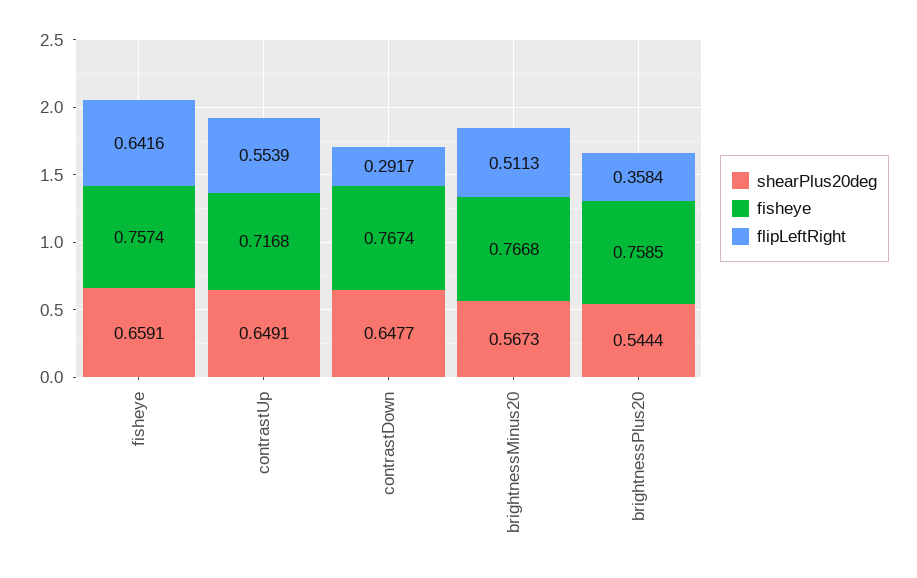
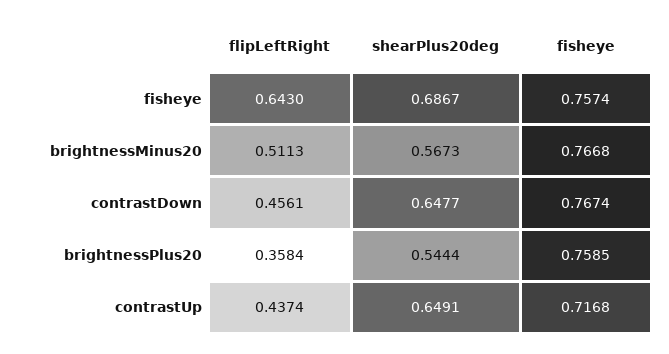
  {
    "shearPlus20deg": {
-     "fisheye": 0.6591,
+     "fisheye": 0.6867,
      "contrastUp": 0.6491,
      "contrastDown": 0.6477,
      "brightnessMinus20": 0.5673,
      "brightnessPlus20": 0.5444
    },
    "fisheye": {
      "fisheye": 0.7574,
      "contrastUp": 0.7168,
      "contrastDown": 0.7674,
      "brightnessMinus20": 0.7668,
      "brightnessPlus20": 0.7585
    },
    "flipLeftRight": {
-     "fisheye": 0.6416,
+     "fisheye": 0.643,
-     "contrastUp": 0.5539,
+     "contrastUp": 0.4374,
-     "contrastDown": 0.2917,
+     "contrastDown": 0.4561,
      "brightnessMinus20": 0.5113,
      "brightnessPlus20": 0.3584
    }
  }

